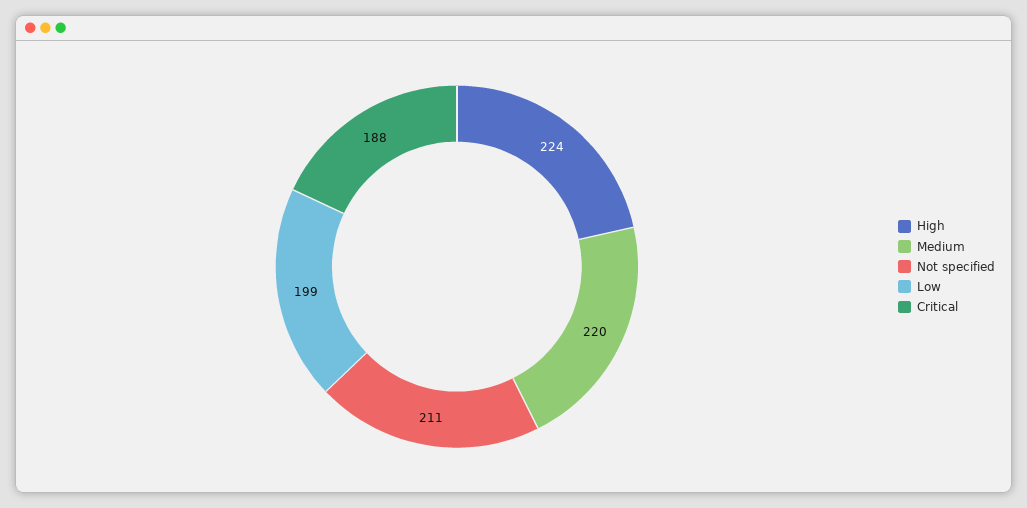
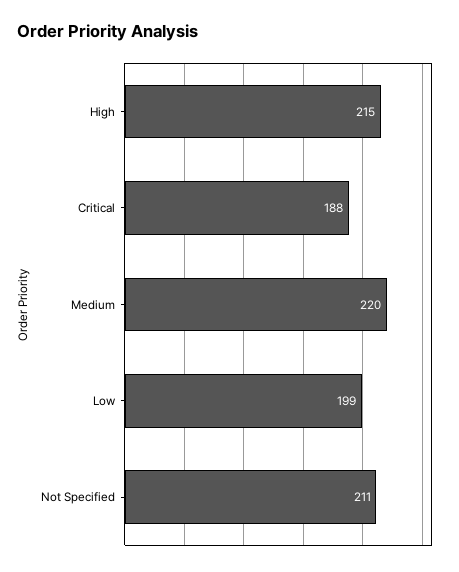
  {
-   "High": 224,
+   "High": 215,
    "Medium": 220,
    "Not specified": 211,
    "Low": 199,
    "Critical": 188
  }

